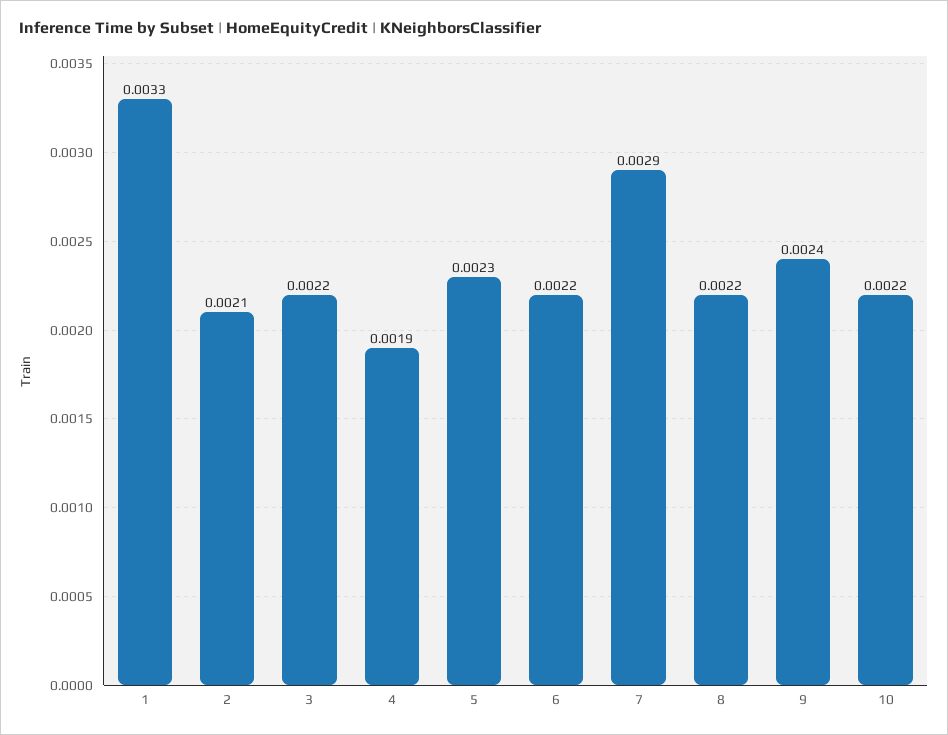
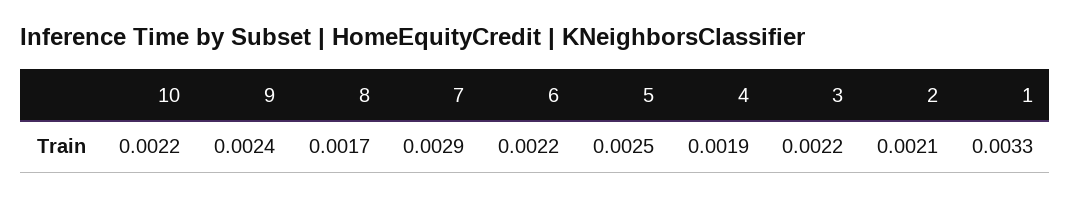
  {
    "1": 0.0033,
    "2": 0.0021,
    "3": 0.0022,
    "4": 0.0019,
-   "5": 0.0023,
+   "5": 0.0025,
    "6": 0.0022,
    "7": 0.0029,
-   "8": 0.0022,
+   "8": 0.0017,
    "9": 0.0024,
    "10": 0.0022
  }

